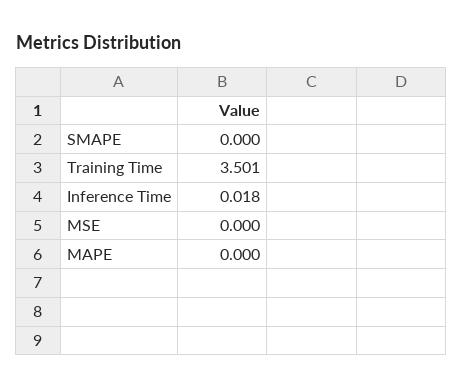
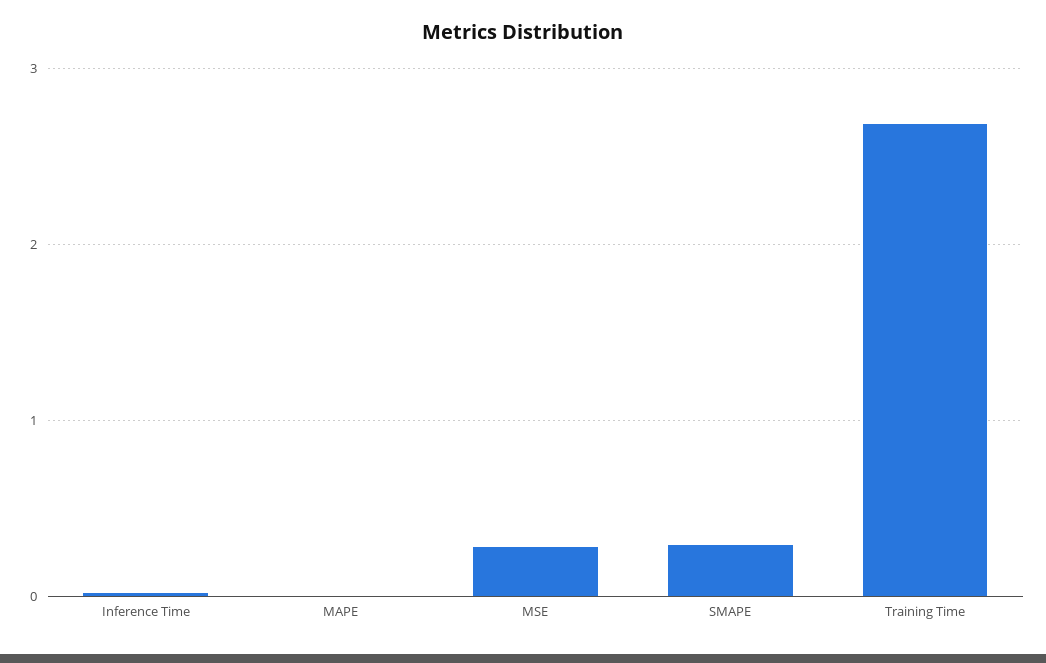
  {
-   "SMAPE": 0,
+   "SMAPE": 0.3,
-   "Training Time": 3.501,
+   "Training Time": 2.7,
    "Inference Time": 0.018,
-   "MSE": 0,
+   "MSE": 0.3,
    "MAPE": 0
  }

